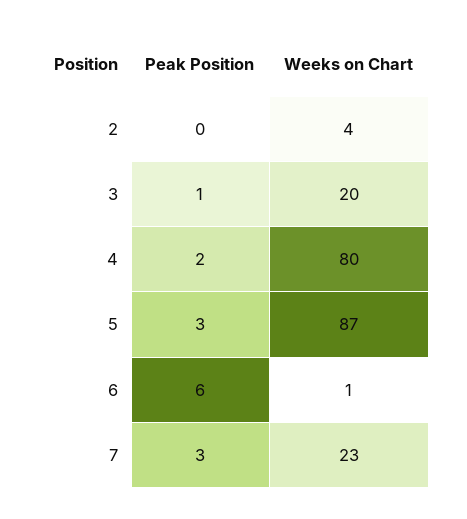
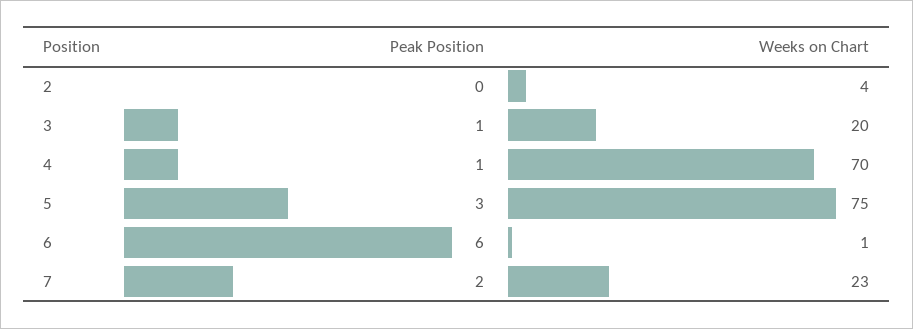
  {
    "Peak Position": {
      "2": 0,
      "3": 1,
-     "4": 2,
+     "4": 1,
      "5": 3,
      "6": 6,
-     "7": 3
+     "7": 2
    },
    "Weeks on Chart": {
      "2": 4,
      "3": 20,
-     "4": 80,
+     "4": 70,
-     "5": 87,
+     "5": 75,
      "6": 1,
      "7": 23
    }
  }

